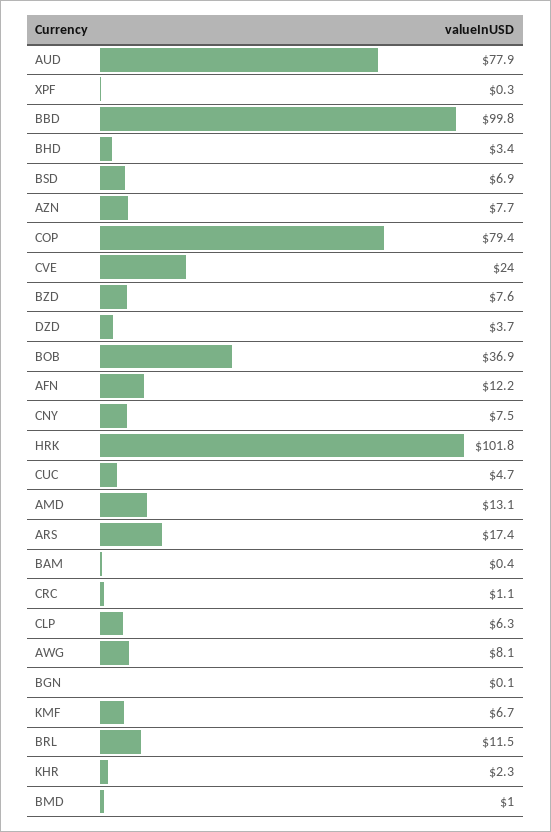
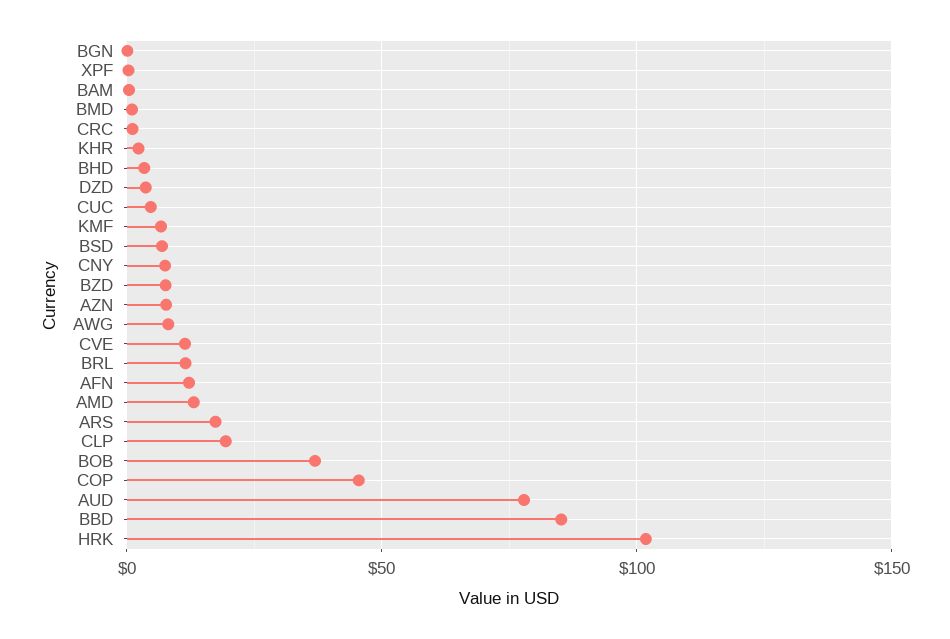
  {
    "AUD": 77.9,
    "XPF": 0.3,
-   "BBD": 99.8,
+   "BBD": 85,
    "BHD": 3.4,
    "BSD": 6.9,
    "AZN": 7.7,
-   "COP": 79.4,
+   "COP": 45,
-   "CVE": 24,
+   "CVE": 10,
    "BZD": 7.6,
    "DZD": 3.7,
    "BOB": 36.9,
    "AFN": 12.2,
    "CNY": 7.5,
    "HRK": 101.8,
    "CUC": 4.7,
    "AMD": 13.1,
    "ARS": 17.4,
    "BAM": 0.4,
    "CRC": 1.1,
-   "CLP": 6.3,
+   "CLP": 20,
    "AWG": 8.1,
    "BGN": 0.1,
    "KMF": 6.7,
    "BRL": 11.5,
    "KHR": 2.3,
    "BMD": 1
  }

